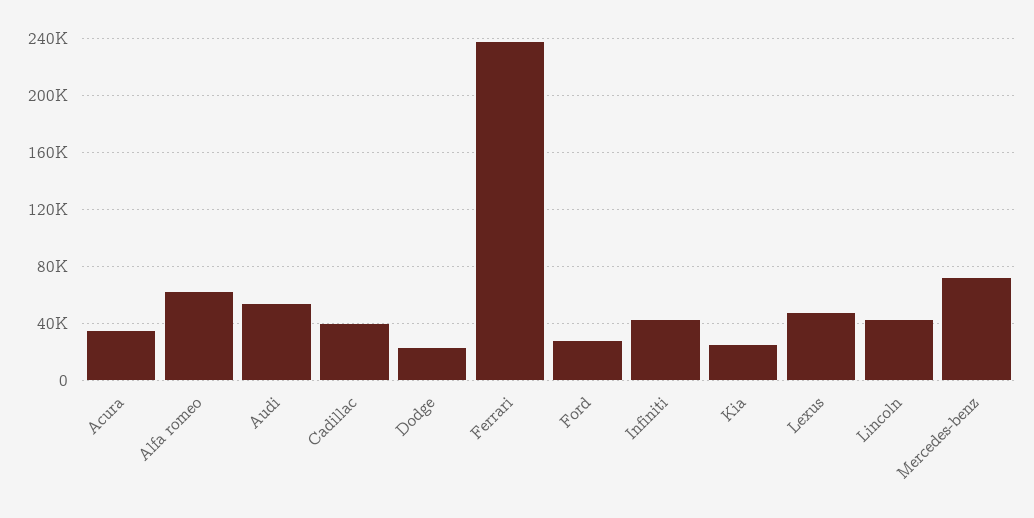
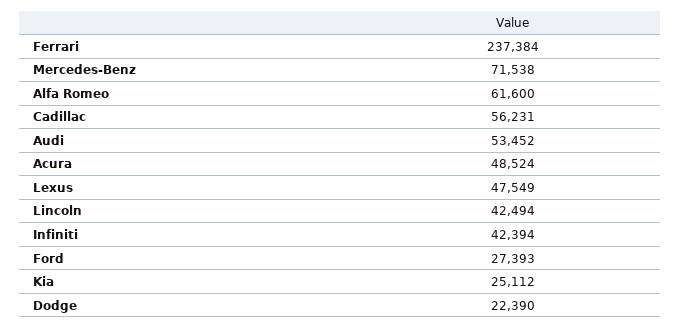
  {
-   "Acura": 35000,
+   "Acura": 48524,
    "Alfa romeo": 61600,
    "Audi": 53452,
-   "Cadillac": 40000,
+   "Cadillac": 56231,
    "Dodge": 22390,
    "Ferrari": 237384,
    "Ford": 27393,
    "Infiniti": 42394,
    "Kia": 25112,
    "Lexus": 47549,
    "Lincoln": 42494,
    "Mercedes-benz": 71538
  }

